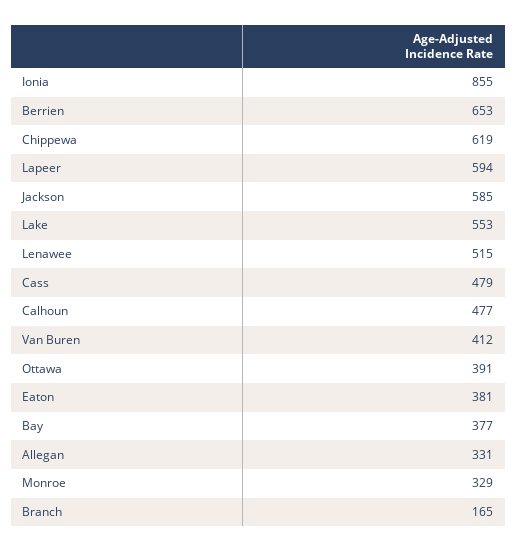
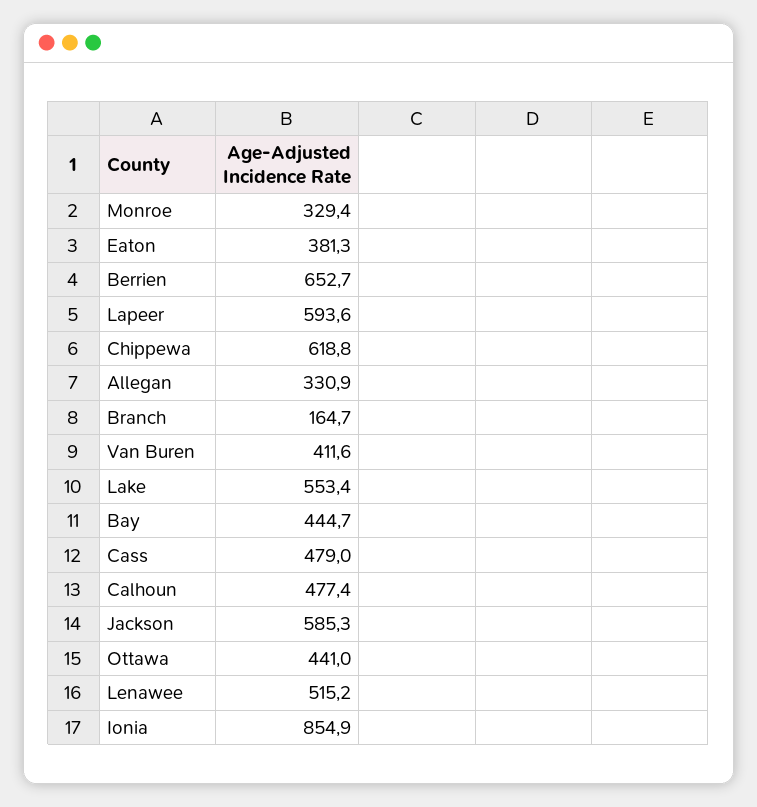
  {
    "Ionia": 854.9,
    "Berrien": 652.7,
    "Chippewa": 618.8,
    "Lapeer": 593.6,
    "Jackson": 585.3,
    "Lake": 553.4,
    "Lenawee": 515.2,
    "Cass": 479,
    "Calhoun": 477.4,
    "Van Buren": 411.6,
-   "Ottawa": 391,
+   "Ottawa": 441,
    "Eaton": 381.3,
-   "Bay": 377,
+   "Bay": 444.7,
    "Allegan": 330.9,
    "Monroe": 329.4,
    "Branch": 164.7
  }

